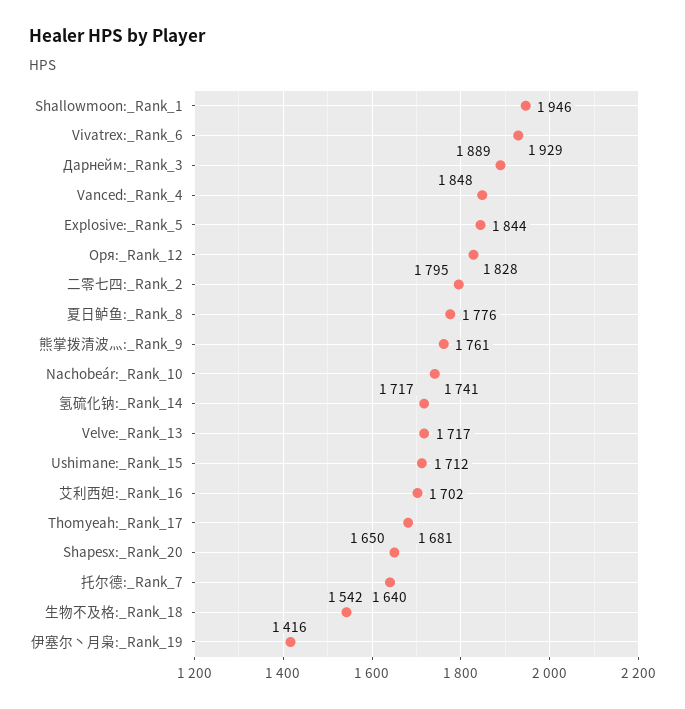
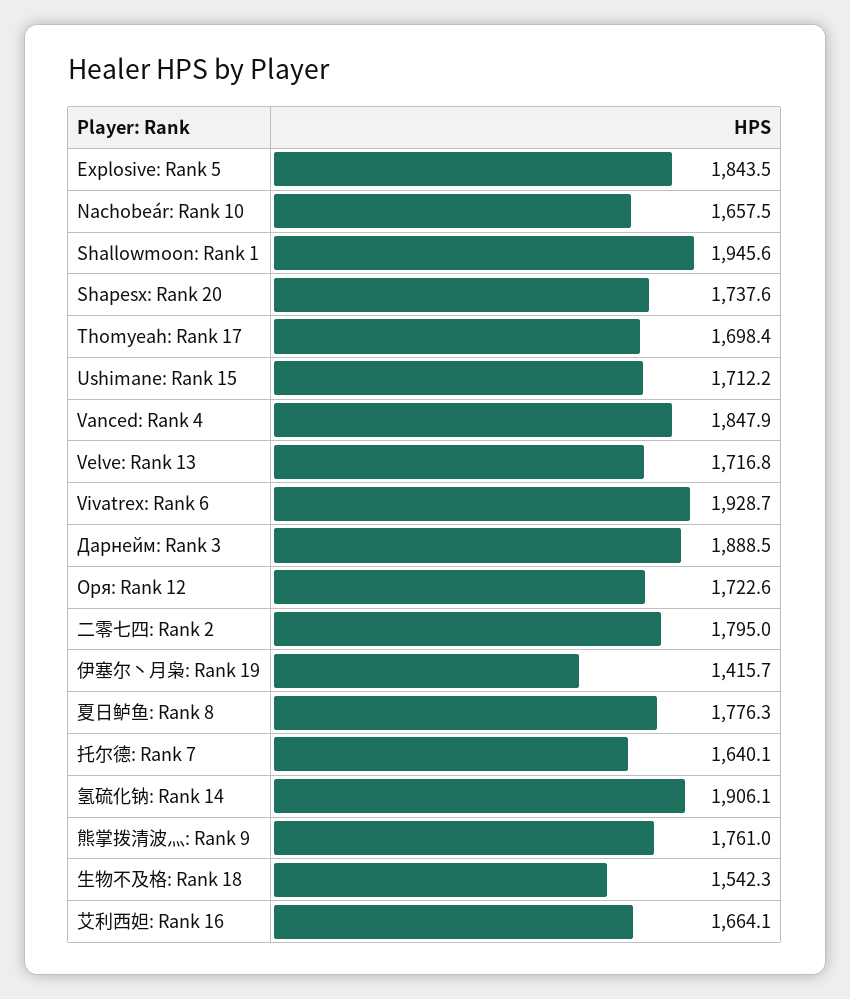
  {
    "Shallowmoon:_Rank_1": 1945.6,
    "Vivatrex:_Rank_6": 1928.7,
    "Дарнейм:_Rank_3": 1888.5,
    "Vanced:_Rank_4": 1847.9,
    "Explosive:_Rank_5": 1843.5,
-   "Оря:_Rank_12": 1828,
+   "Оря:_Rank_12": 1722.6,
    "二零七四:_Rank_2": 1795,
    "夏日鲈鱼:_Rank_8": 1776.3,
    "熊掌拨清波灬:_Rank_9": 1761,
-   "Nachobeár:_Rank_10": 1741,
+   "Nachobeár:_Rank_10": 1657.5,
-   "氢硫化钠:_Rank_14": 1717,
+   "氢硫化钠:_Rank_14": 1906.1,
    "Velve:_Rank_13": 1716.8,
    "Ushimane:_Rank_15": 1712.2,
-   "艾利西妲:_Rank_16": 1702,
+   "艾利西妲:_Rank_16": 1664.1,
-   "Thomyeah:_Rank_17": 1681,
+   "Thomyeah:_Rank_17": 1698.4,
-   "Shapesx:_Rank_20": 1650,
+   "Shapesx:_Rank_20": 1737.6,
    "托尔德:_Rank_7": 1640.1,
    "生物不及格:_Rank_18": 1542.3,
    "伊塞尔丶月枭:_Rank_19": 1415.7
  }

